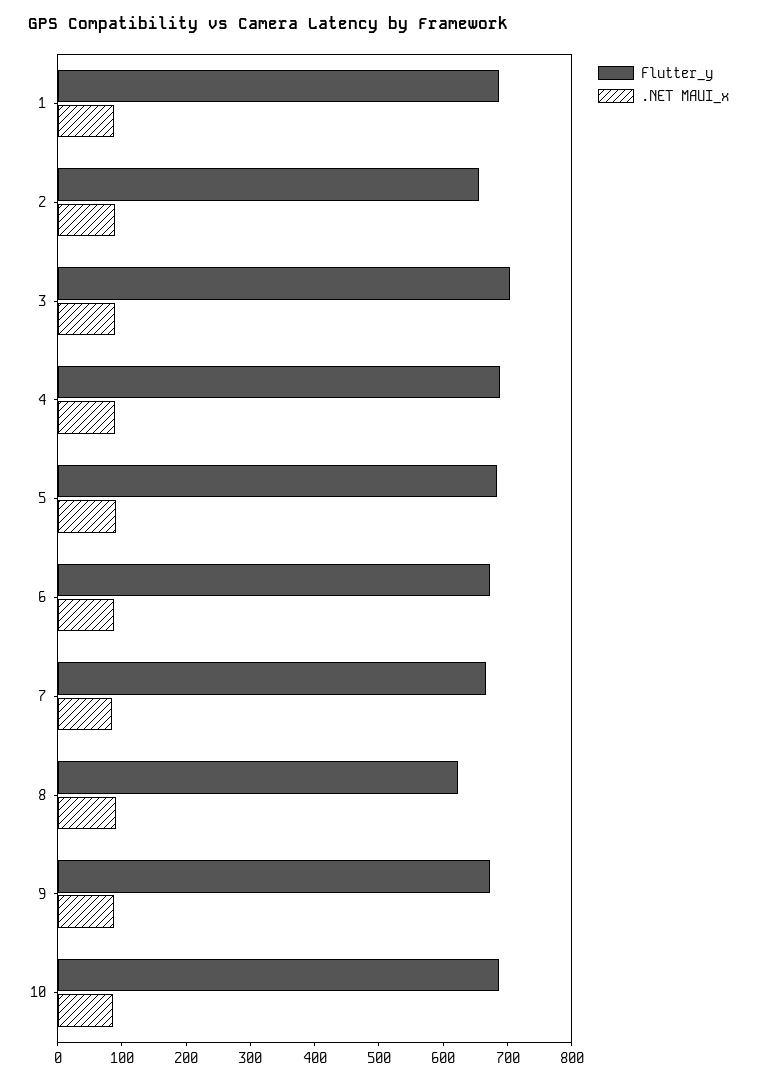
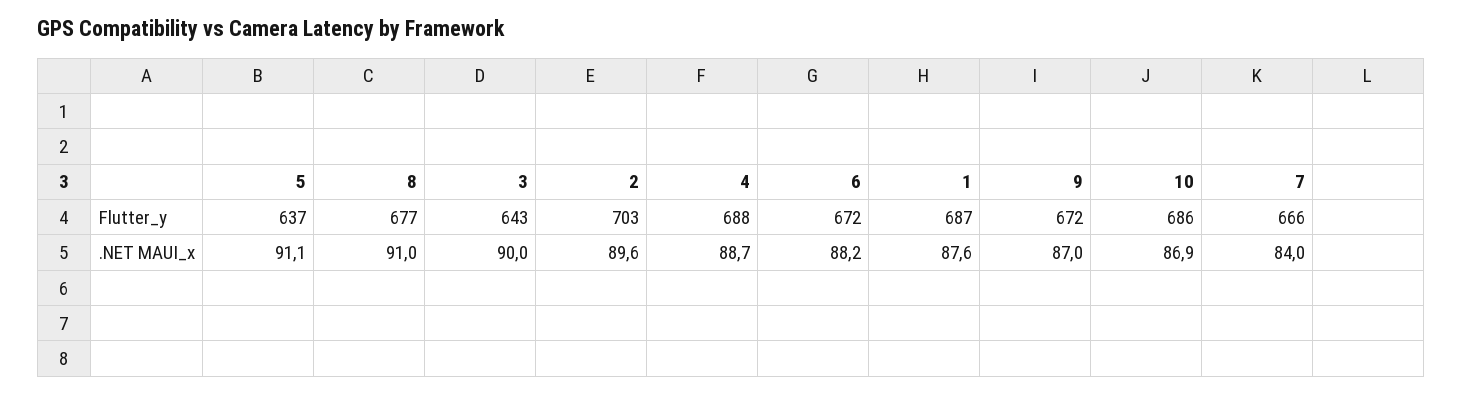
  {
    "Flutter_y": {
      "1": 687,
-     "2": 660,
+     "2": 703,
-     "3": 700,
+     "3": 643,
      "4": 688,
-     "5": 680,
+     "5": 637,
      "6": 672,
      "7": 666,
-     "8": 620,
+     "8": 677,
      "9": 672,
      "10": 686
    },
    ".NET MAUI_x": {
      "1": 87.6,
      "2": 89.6,
      "3": 90,
      "4": 88.7,
      "5": 91.1,
      "6": 88.2,
      "7": 84,
      "8": 91,
      "9": 87,
      "10": 86.9
    }
  }

